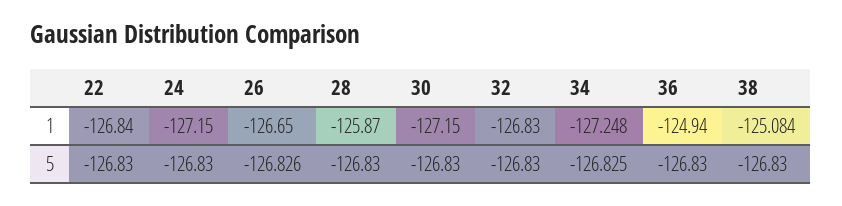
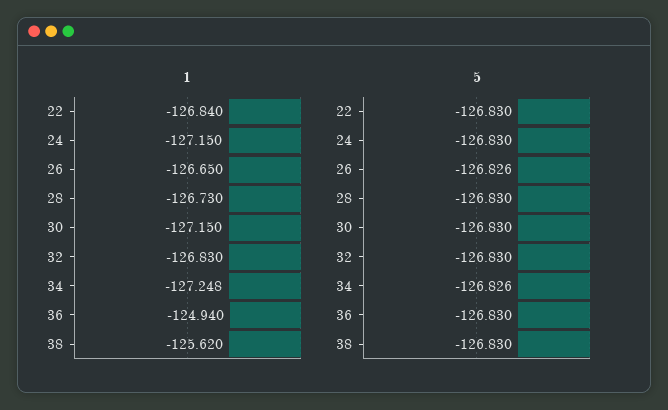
  {
    "1": {
      "22": -126.84,
      "24": -127.15,
      "26": -126.65,
-     "28": -125.87,
+     "28": -126.73,
      "30": -127.15,
      "32": -126.83,
      "34": -127.248,
      "36": -124.94,
-     "38": -125.084
+     "38": -125.62
    },
    "5": {
      "22": -126.83,
      "24": -126.83,
      "26": -126.826,
      "28": -126.83,
      "30": -126.83,
      "32": -126.83,
-     "34": -126.825,
+     "34": -126.826,
      "36": -126.83,
      "38": -126.83
    }
  }

